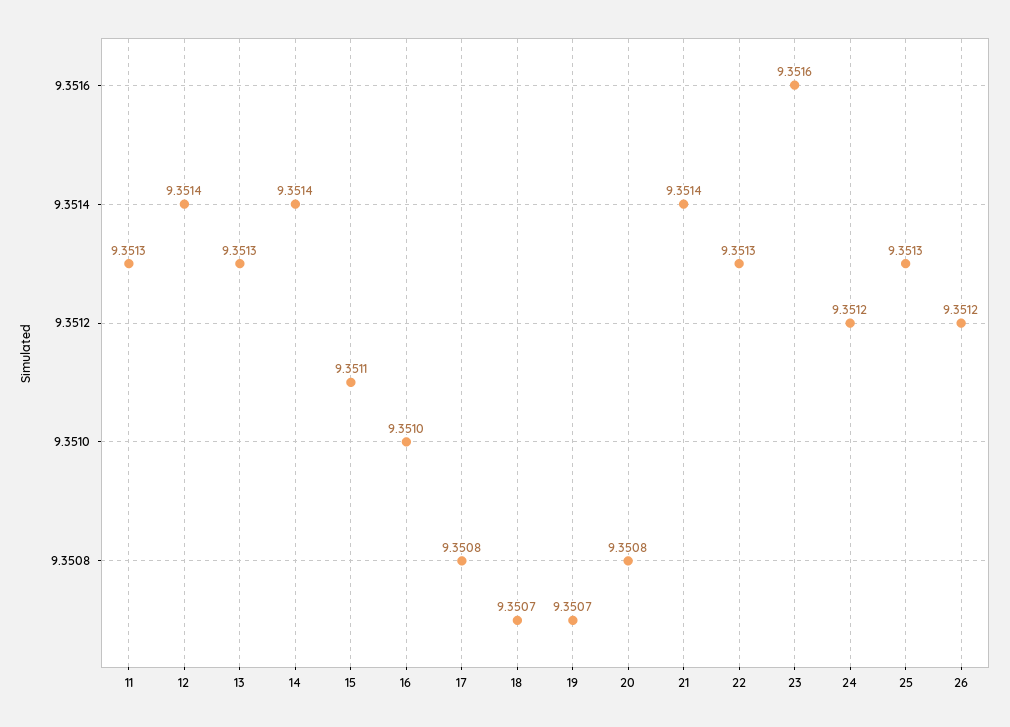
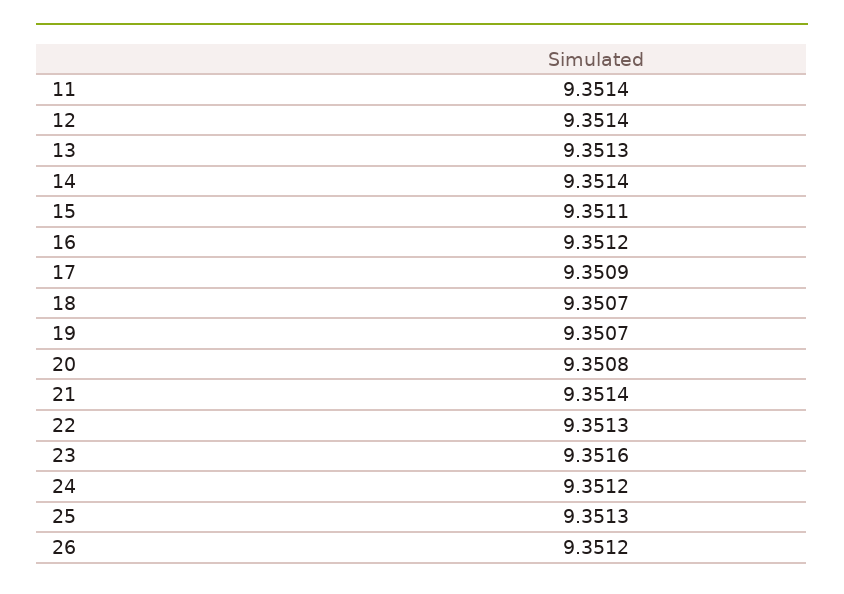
  {
-   "11": 9.3513,
+   "11": 9.3514,
    "12": 9.3514,
    "13": 9.3513,
    "14": 9.3514,
    "15": 9.3511,
-   "16": 9.351,
+   "16": 9.3512,
-   "17": 9.3508,
+   "17": 9.3509,
    "18": 9.3507,
    "19": 9.3507,
    "20": 9.3508,
    "21": 9.3514,
    "22": 9.3513,
    "23": 9.3516,
    "24": 9.3512,
    "25": 9.3513,
    "26": 9.3512
  }

